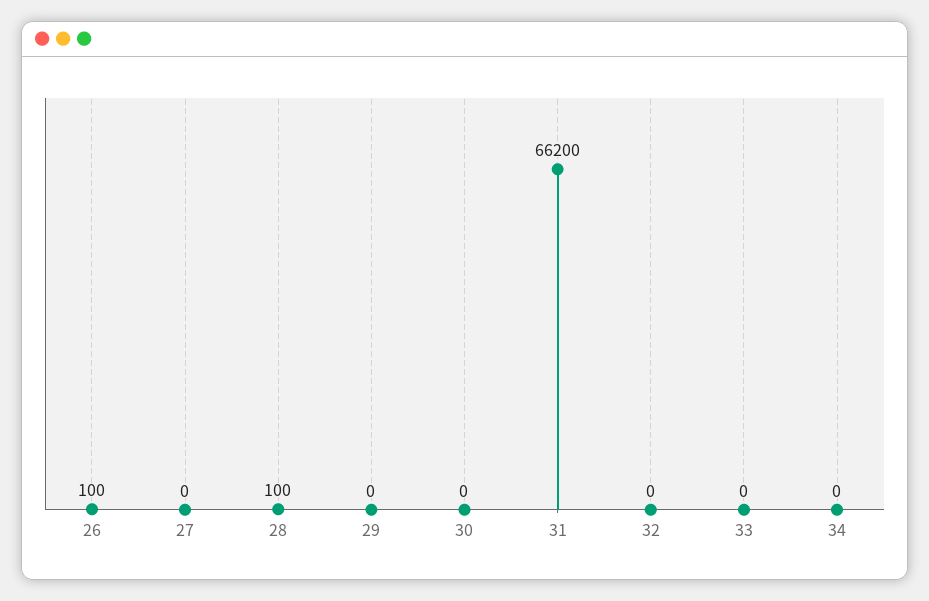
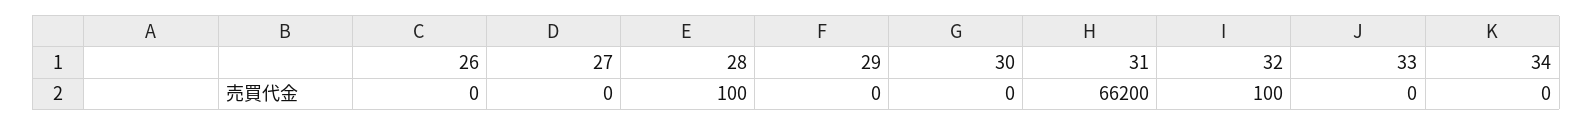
  {
-   "26": 100,
+   "26": 0,
    "27": 0,
    "28": 100,
    "29": 0,
    "30": 0,
    "31": 66200,
-   "32": 0,
+   "32": 100,
    "33": 0,
    "34": 0
  }

